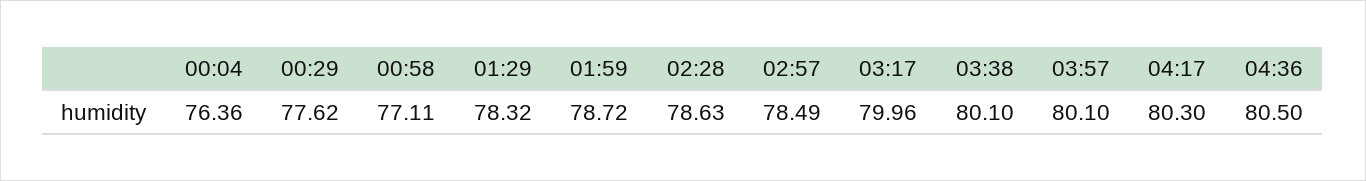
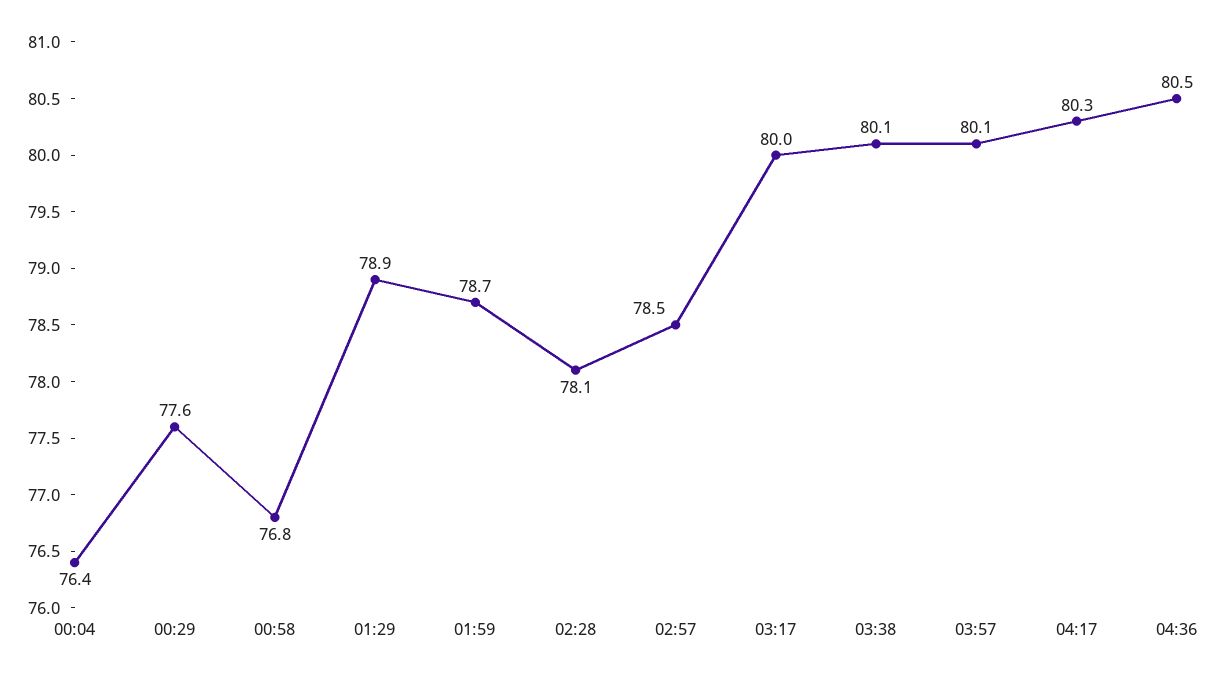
  {
    "00:04": 76.36,
    "00:29": 77.62,
-   "00:58": 77.11,
+   "00:58": 76.8,
-   "01:29": 78.32,
+   "01:29": 78.9,
    "01:59": 78.72,
-   "02:28": 78.63,
+   "02:28": 78.1,
    "02:57": 78.49,
    "03:17": 79.96,
    "03:38": 80.1,
    "03:57": 80.1,
    "04:17": 80.3,
    "04:36": 80.5
  }

